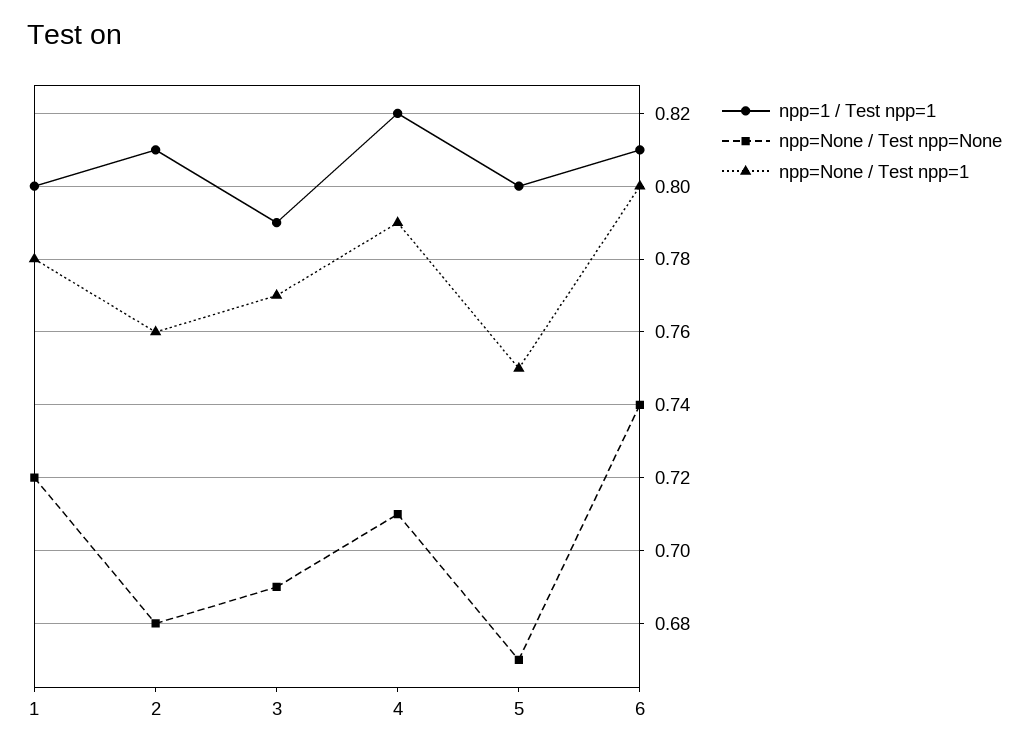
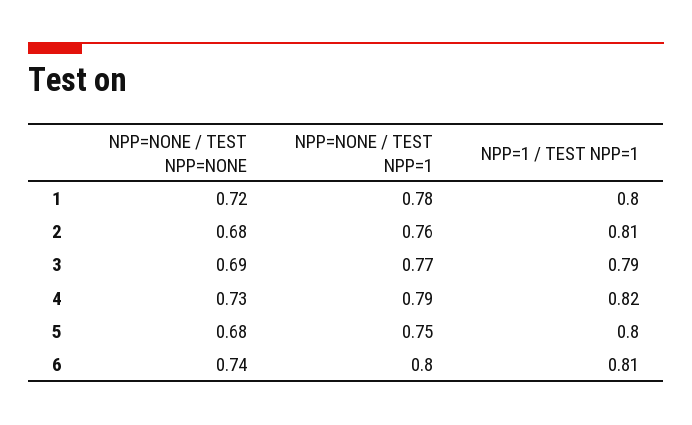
  {
    "npp=1 / Test npp=1": {
      "1": 0.8,
      "2": 0.81,
      "3": 0.79,
      "4": 0.82,
      "5": 0.8,
      "6": 0.81
    },
    "npp=None / Test npp=None": {
      "1": 0.72,
      "2": 0.68,
      "3": 0.69,
-     "4": 0.71,
+     "4": 0.73,
-     "5": 0.67,
+     "5": 0.68,
      "6": 0.74
    },
    "npp=None / Test npp=1": {
      "1": 0.78,
      "2": 0.76,
      "3": 0.77,
      "4": 0.79,
      "5": 0.75,
      "6": 0.8
    }
  }

